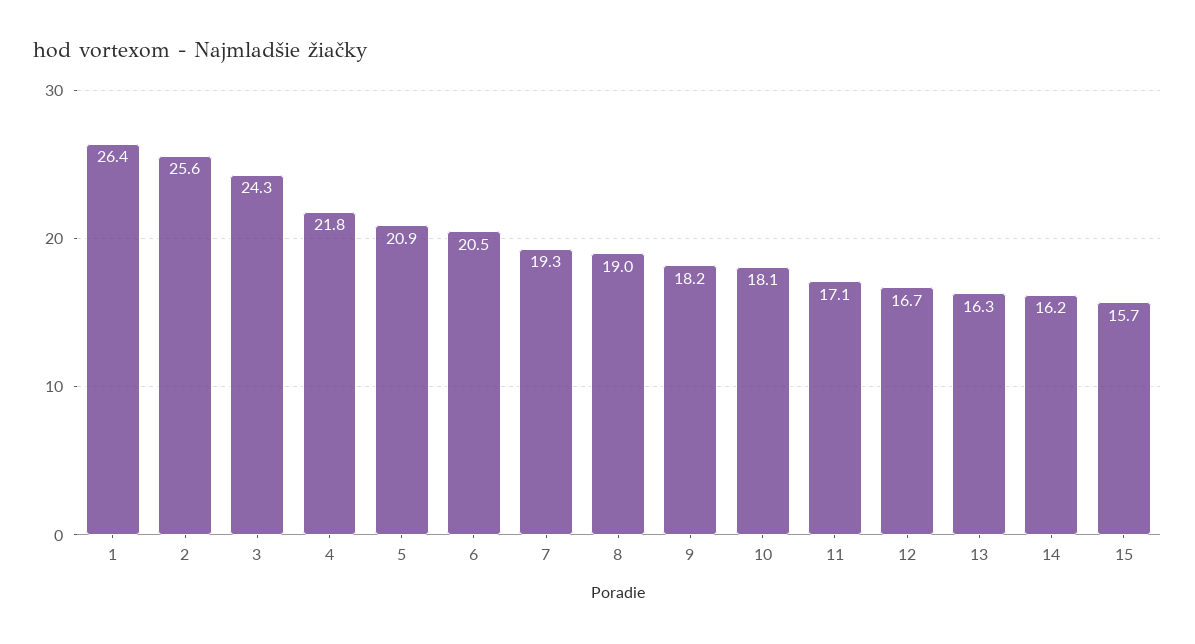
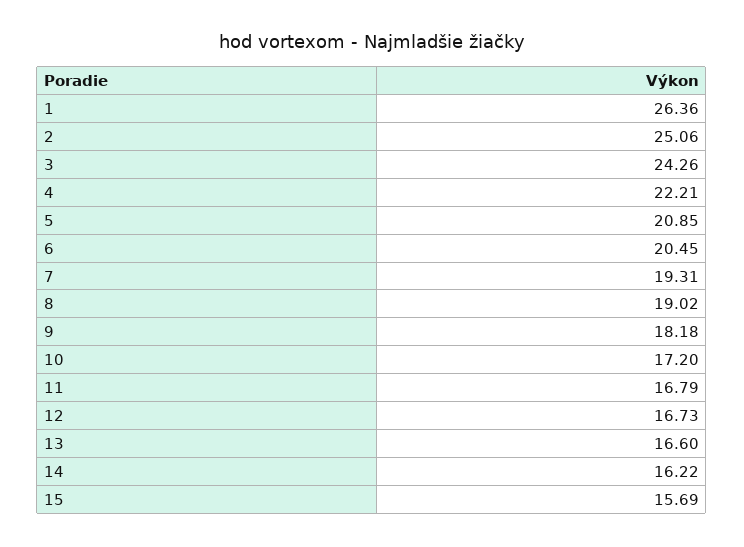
  {
    "1": 26.36,
-   "2": 25.6,
+   "2": 25.06,
    "3": 24.26,
-   "4": 21.8,
+   "4": 22.21,
    "5": 20.85,
    "6": 20.45,
    "7": 19.31,
    "8": 19.02,
    "9": 18.18,
-   "10": 18.1,
+   "10": 17.2,
-   "11": 17.1,
+   "11": 16.79,
    "12": 16.73,
-   "13": 16.3,
+   "13": 16.6,
    "14": 16.22,
    "15": 15.69
  }

